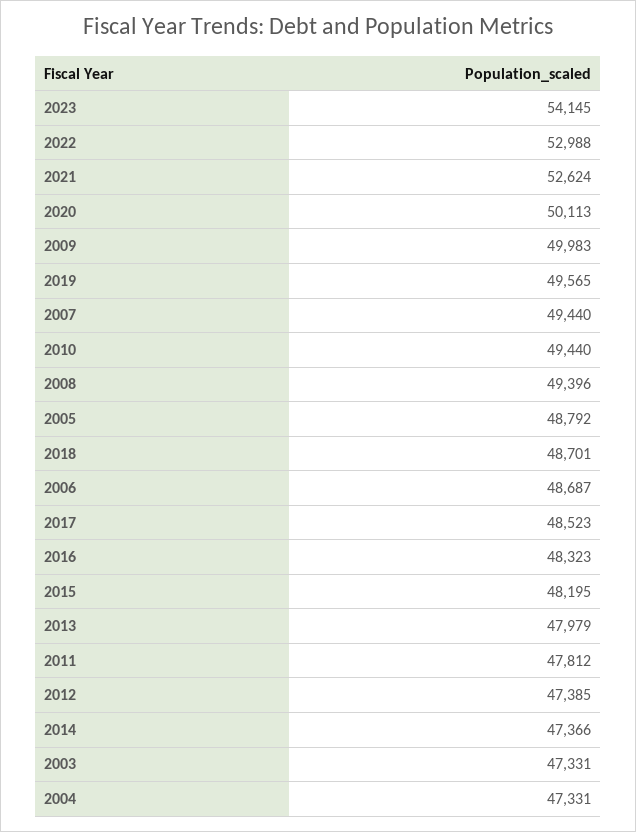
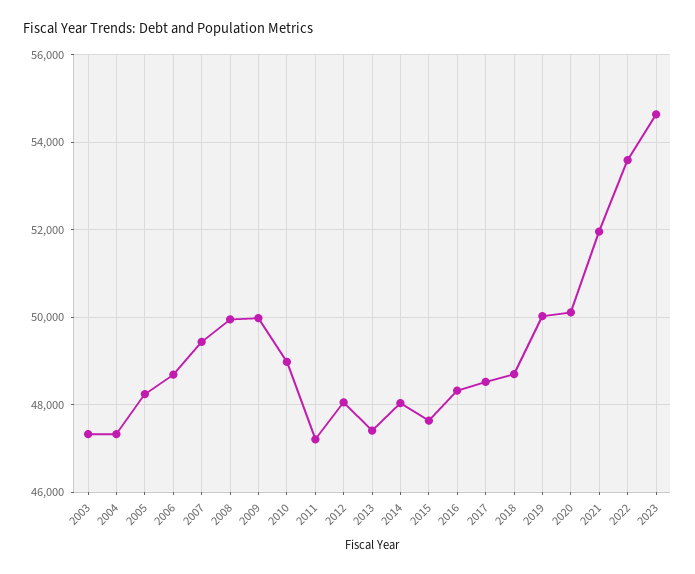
  {
-   "2023": 54145,
+   "2023": 54600,
-   "2022": 52988,
+   "2022": 53600,
-   "2021": 52624,
+   "2021": 52000,
    "2020": 50113,
    "2009": 49983,
-   "2019": 49565,
+   "2019": 50000,
    "2007": 49440,
-   "2010": 49440,
+   "2010": 49000,
-   "2008": 49396,
+   "2008": 50000,
-   "2005": 48792,
+   "2005": 48200,
    "2018": 48701,
    "2006": 48687,
    "2017": 48523,
    "2016": 48323,
-   "2015": 48195,
+   "2015": 47600,
-   "2013": 47979,
+   "2013": 47400,
-   "2011": 47812,
+   "2011": 47200,
-   "2012": 47385,
+   "2012": 48000,
-   "2014": 47366,
+   "2014": 48000,
    "2003": 47331,
    "2004": 47331
  }

